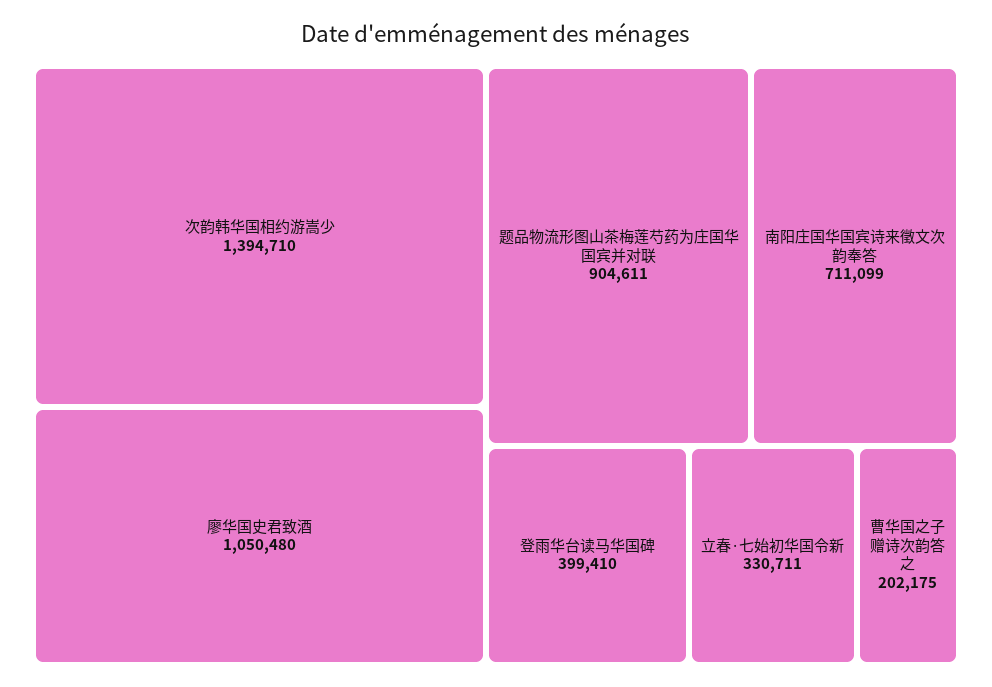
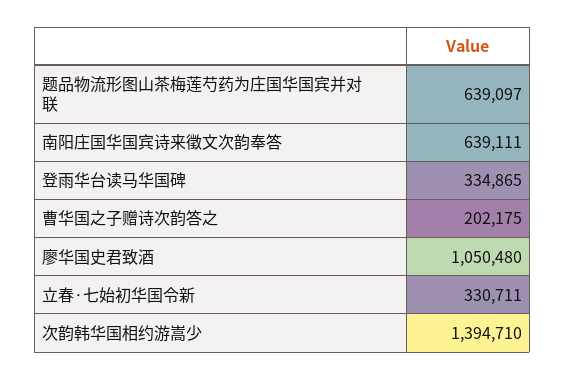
  {
    "次韵韩华国相约游嵩少": 1394710,
    "廖华国史君致酒": 1050480,
-   "题品物流形图山茶梅莲芍药为庄国华国宾并对联": 904611,
+   "题品物流形图山茶梅莲芍药为庄国华国宾并对联": 639097,
-   "南阳庄国华国宾诗来徵文次韵奉答": 711099,
+   "南阳庄国华国宾诗来徵文次韵奉答": 639111,
-   "登雨华台读马华国碑": 399410,
+   "登雨华台读马华国碑": 334865,
    "立春·七始初华国令新": 330711,
    "曹华国之子赠诗次韵答之": 202175
  }

